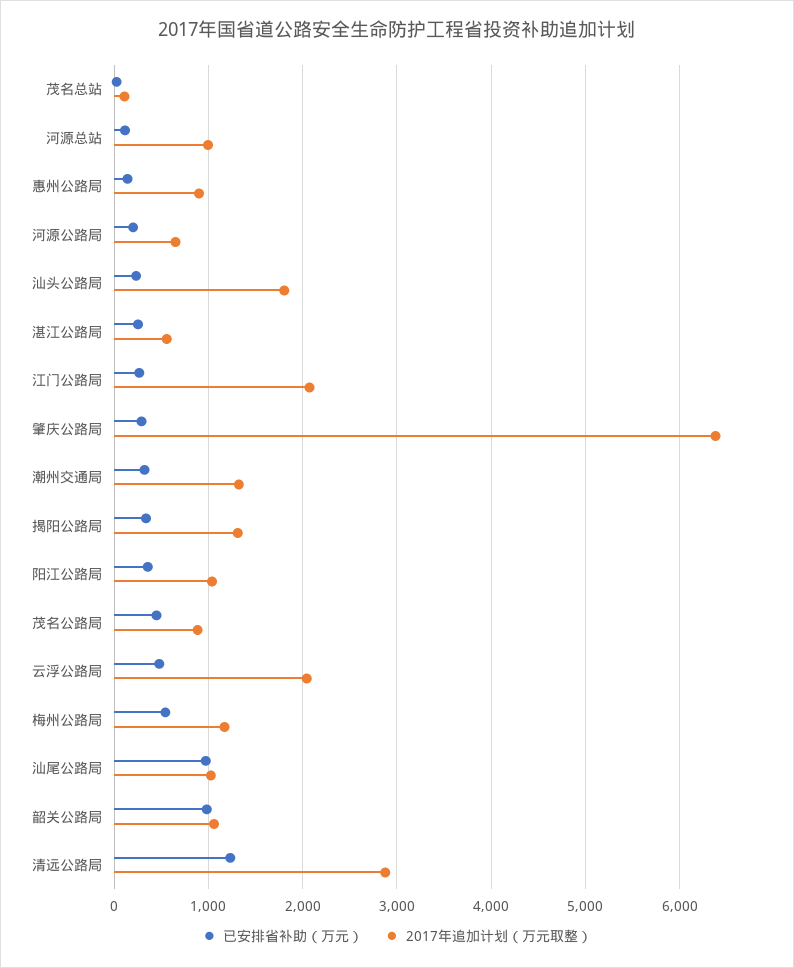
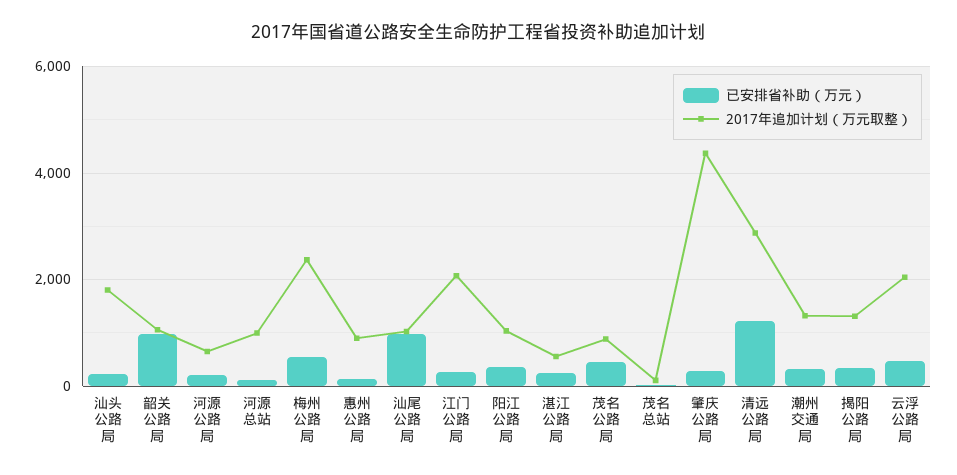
  {
    "已安排省补助（万元）": {
      "茂名总站": 0,
      "河源总站": 100,
      "惠州公路局": 100,
      "河源公路局": 200,
      "汕头公路局": 200,
      "湛江公路局": 300,
      "江门公路局": 300,
      "肇庆公路局": 300,
      "潮州交通局": 300,
      "揭阳公路局": 300,
      "阳江公路局": 400,
      "茂名公路局": 500,
      "云浮公路局": 500,
      "梅州公路局": 500,
      "汕尾公路局": 1000,
      "韶关公路局": 1000,
      "清远公路局": 1200
    },
    "2017年追加计划（万元取整）": {
      "茂名总站": 100,
      "河源总站": 1000,
      "惠州公路局": 900,
      "河源公路局": 700,
      "汕头公路局": 1800,
      "湛江公路局": 600,
      "江门公路局": 2100,
-     "肇庆公路局": 6400,
+     "肇庆公路局": 4400,
      "潮州交通局": 1300,
      "揭阳公路局": 1300,
      "阳江公路局": 1000,
      "茂名公路局": 900,
      "云浮公路局": 2000,
-     "梅州公路局": 1200,
+     "梅州公路局": 2400,
      "汕尾公路局": 1000,
      "韶关公路局": 1100,
      "清远公路局": 2900
    }
  }

